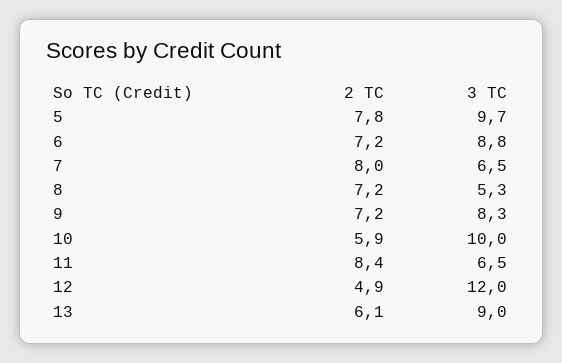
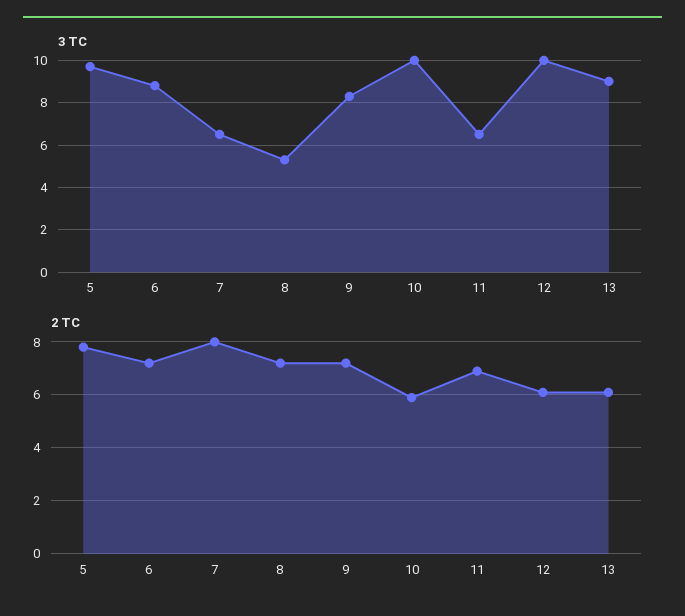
  {
    "2 TC": {
      "5": 7.8,
      "6": 7.2,
      "7": 8,
      "8": 7.2,
      "9": 7.2,
      "10": 5.9,
-     "11": 8.4,
+     "11": 7,
-     "12": 4.9,
+     "12": 6,
      "13": 6.1
    },
    "3 TC": {
      "5": 9.7,
      "6": 8.8,
      "7": 6.5,
      "8": 5.3,
      "9": 8.3,
      "10": 10,
      "11": 6.5,
-     "12": 12,
+     "12": 10,
      "13": 9
    }
  }

